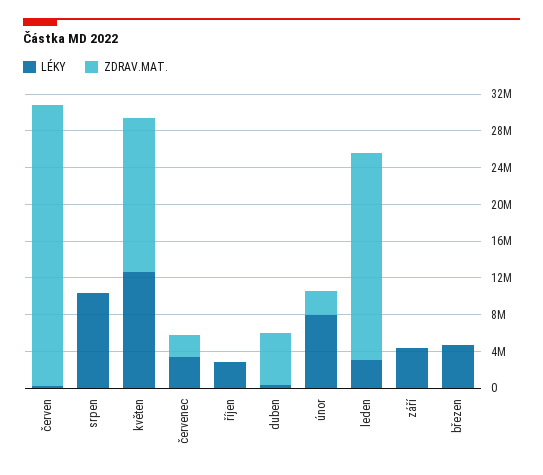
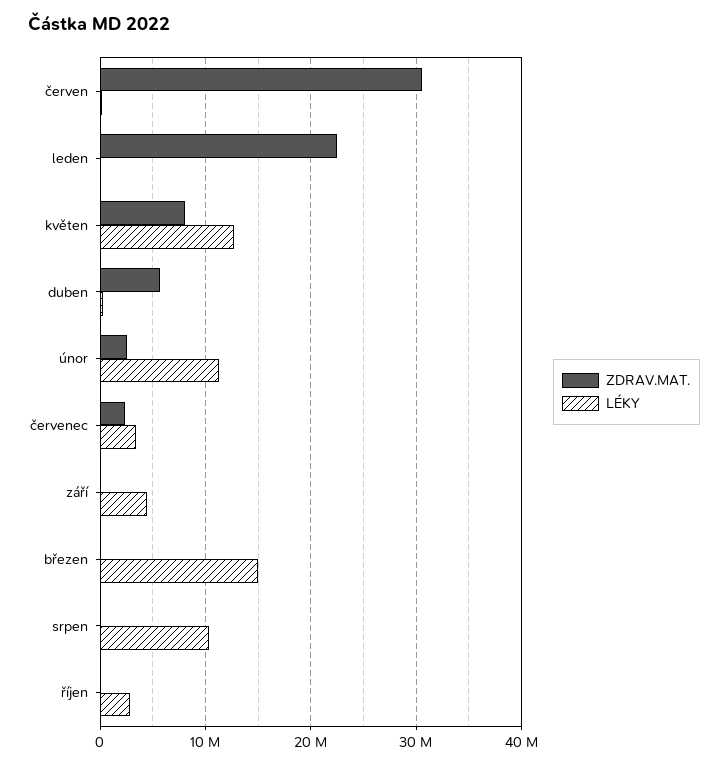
  {
    "LÉKY": {
      "červen": 0,
      "srpen": 10000000,
      "květen": 13000000,
      "červenec": 3000000,
      "říjen": 3000000,
      "duben": 0,
-     "únor": 8000000,
+     "únor": 11000000,
-     "leden": 3000000,
+     "leden": 0,
      "září": 4000000,
-     "březen": 5000000
+     "březen": 15000000
    },
    "ZDRAV.MAT.": {
      "červen": 31000000,
      "srpen": 0,
-     "květen": 17000000,
+     "květen": 8000000,
      "červenec": 2000000,
      "říjen": 0,
      "duben": 6000000,
      "únor": 3000000,
      "leden": 23000000,
      "září": 0,
      "březen": 0
    }
  }

